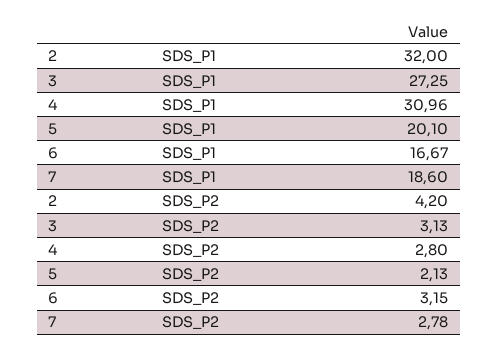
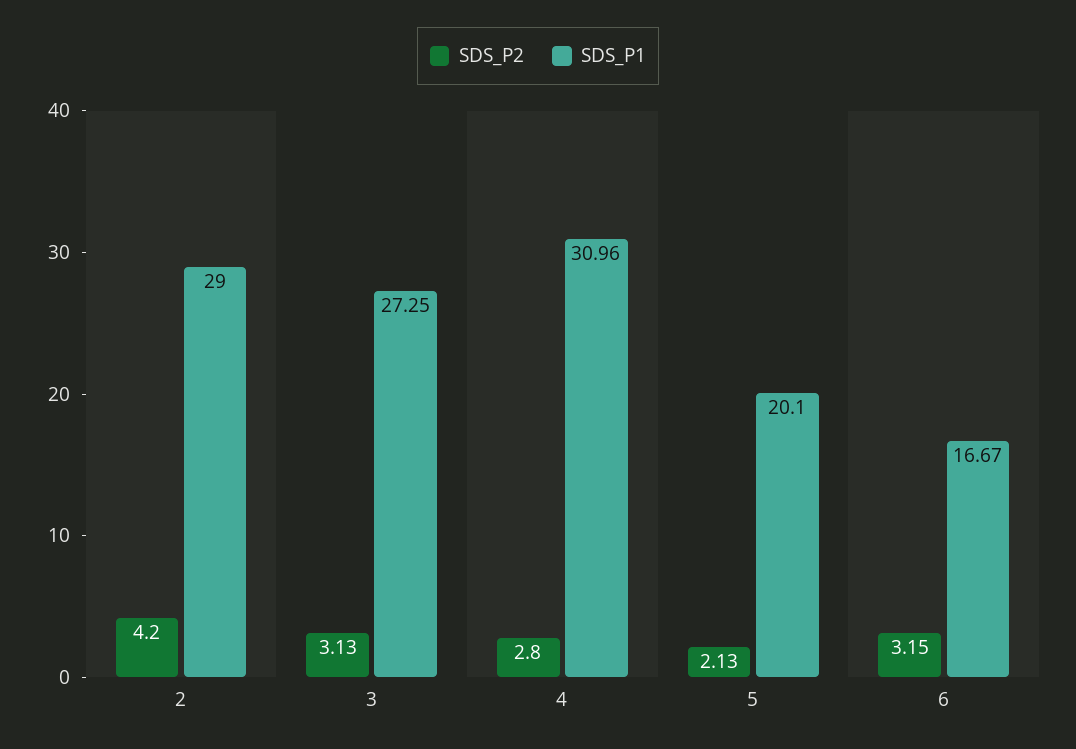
  {
    "SDS_P1": {
-     "2": 32,
+     "2": 29,
      "3": 27.25,
      "4": 30.96,
      "5": 20.1,
-     "6": 16.67,
+     "6": 16.67
-     "7": 18.6
    },
    "SDS_P2": {
      "2": 4.2,
      "3": 3.13,
      "4": 2.8,
      "5": 2.13,
-     "6": 3.15,
+     "6": 3.15
-     "7": 2.78
    }
  }

